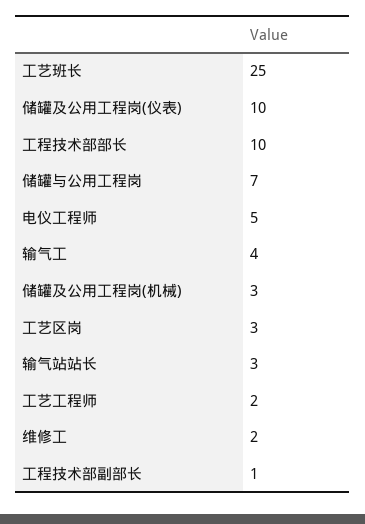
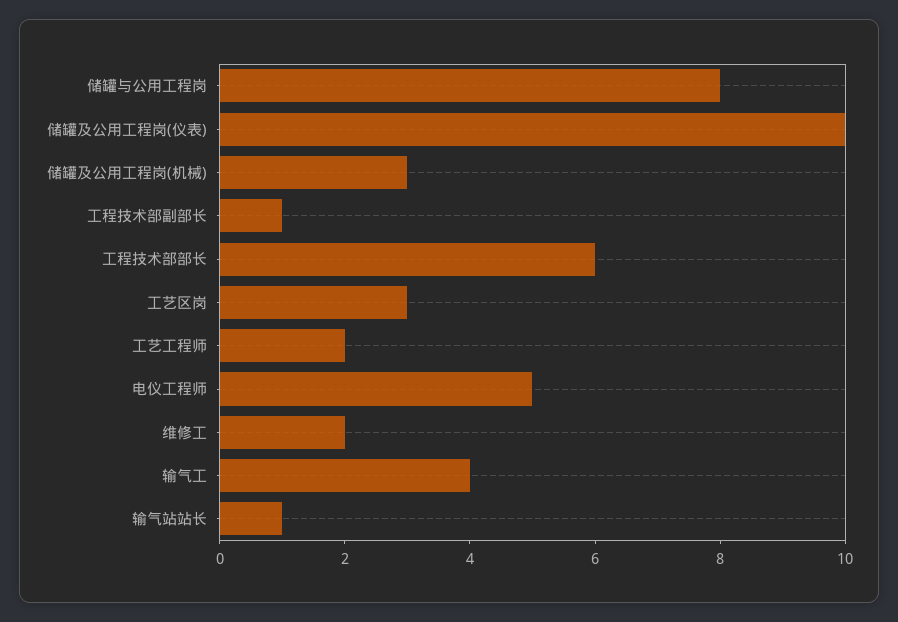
  {
-   "工艺班长": 25,
    "储罐及公用工程岗(仪表)": 10,
-   "工程技术部部长": 10,
+   "工程技术部部长": 6,
-   "储罐与公用工程岗": 7,
+   "储罐与公用工程岗": 8,
    "电仪工程师": 5,
    "输气工": 4,
    "储罐及公用工程岗(机械)": 3,
    "工艺区岗": 3,
-   "输气站站长": 3,
+   "输气站站长": 1,
    "工艺工程师": 2,
    "维修工": 2,
    "工程技术部副部长": 1
  }

